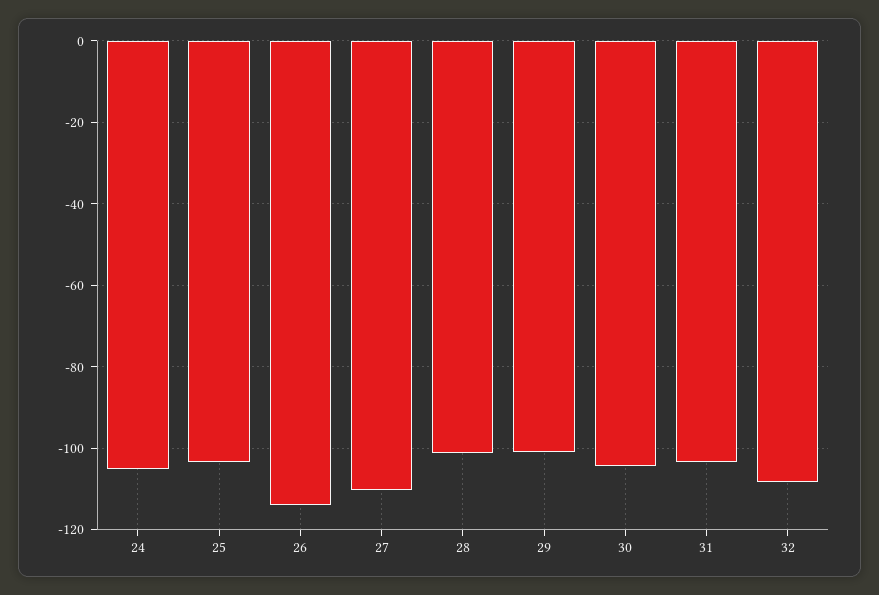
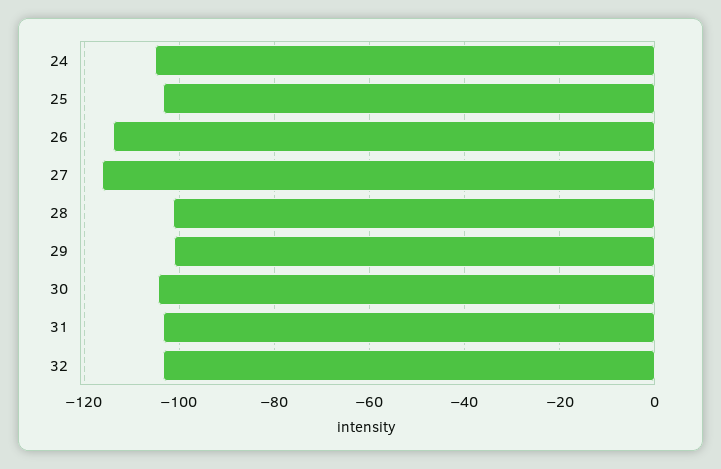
  {
    "24": -106,
    "25": -104,
    "26": -114,
-   "27": -110,
+   "27": -116,
    "28": -102,
    "29": -102,
    "30": -104,
    "31": -104,
-   "32": -108
+   "32": -104
  }

